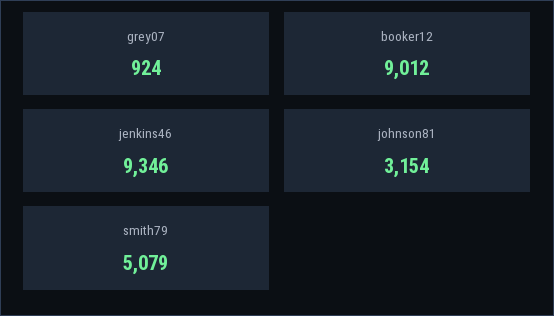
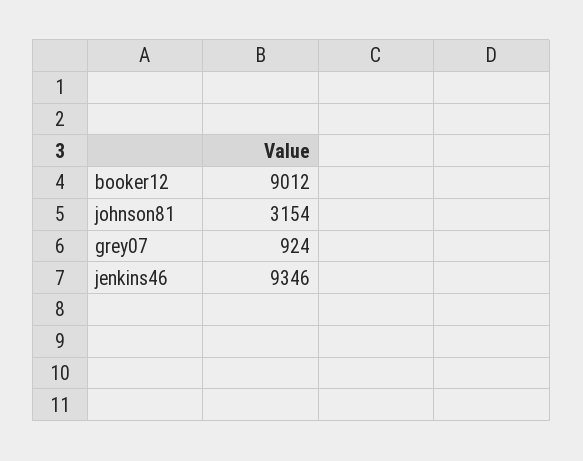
  {
    "grey07": 924,
    "booker12": 9012,
    "jenkins46": 9346,
-   "johnson81": 3154,
+   "johnson81": 3154
-   "smith79": 5079
  }

